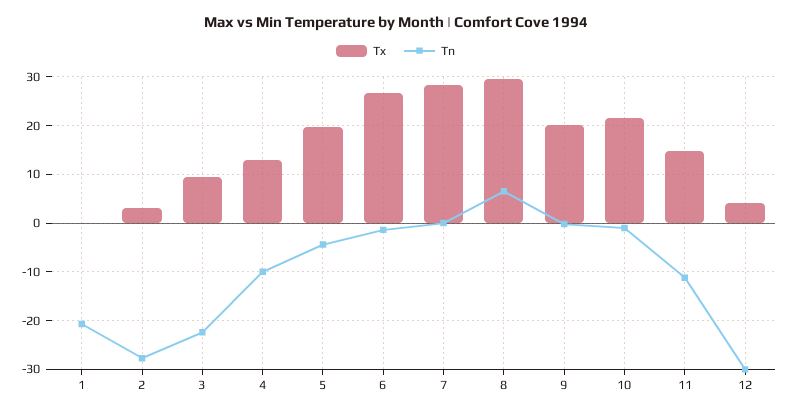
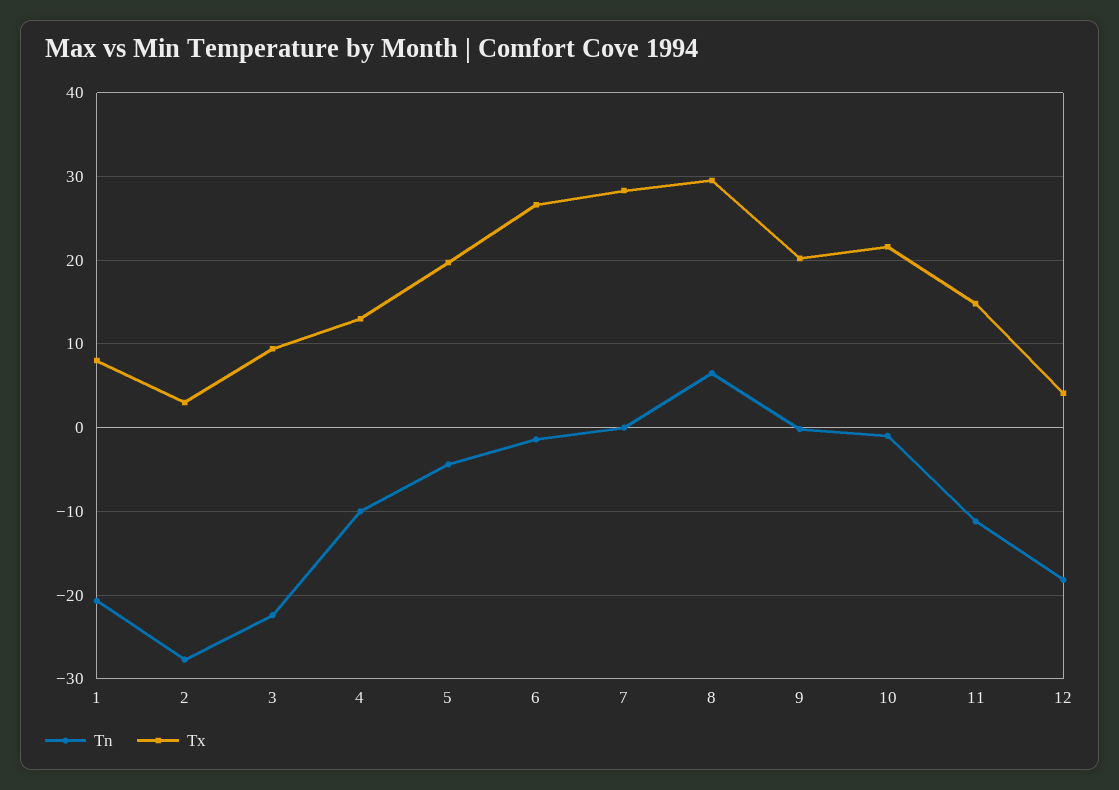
  {
    "Tx": {
-     "1": 0,
+     "1": 8,
      "2": 3,
      "3": 9,
      "4": 13,
      "5": 20,
      "6": 27,
      "7": 28,
      "8": 30,
      "9": 20,
      "10": 22,
      "11": 15,
      "12": 4
    },
    "Tn": {
      "1": -21,
      "2": -28,
      "3": -22,
      "4": -10,
      "5": -4,
      "6": -1,
      "7": 0,
      "8": 7,
      "9": 0,
      "10": -1,
      "11": -11,
-     "12": -30
+     "12": -18
    }
  }

